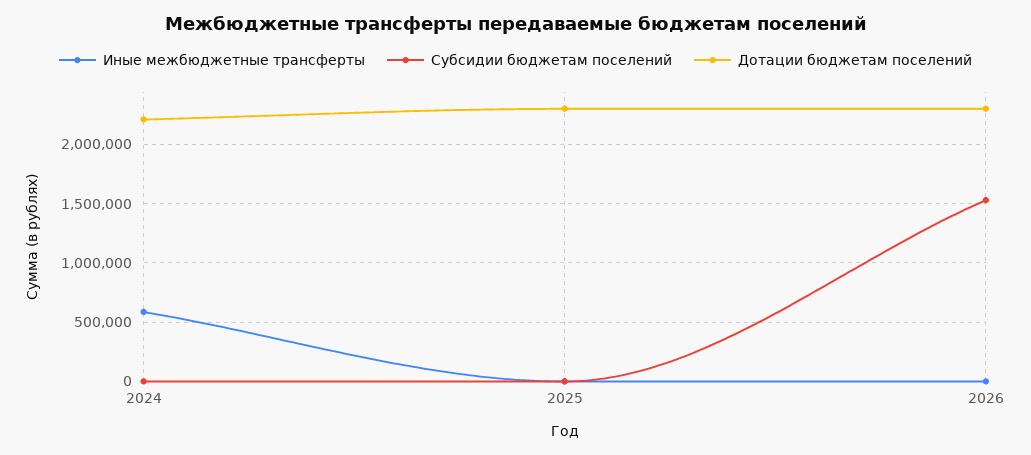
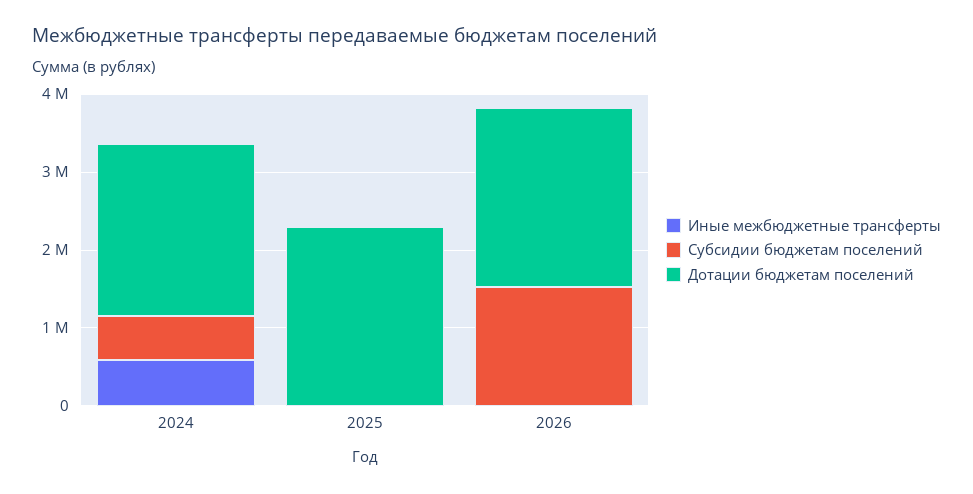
  {
    "Иные межбюджетные трансферты": {
      "2024": 600000,
      "2025": 0,
      "2026": 0
    },
    "Субсидии бюджетам поселений": {
-     "2024": 0,
+     "2024": 600000,
      "2025": 0,
      "2026": 1500000
    },
    "Дотации бюджетам поселений": {
      "2024": 2200000,
      "2025": 2300000,
      "2026": 2300000
    }
  }

